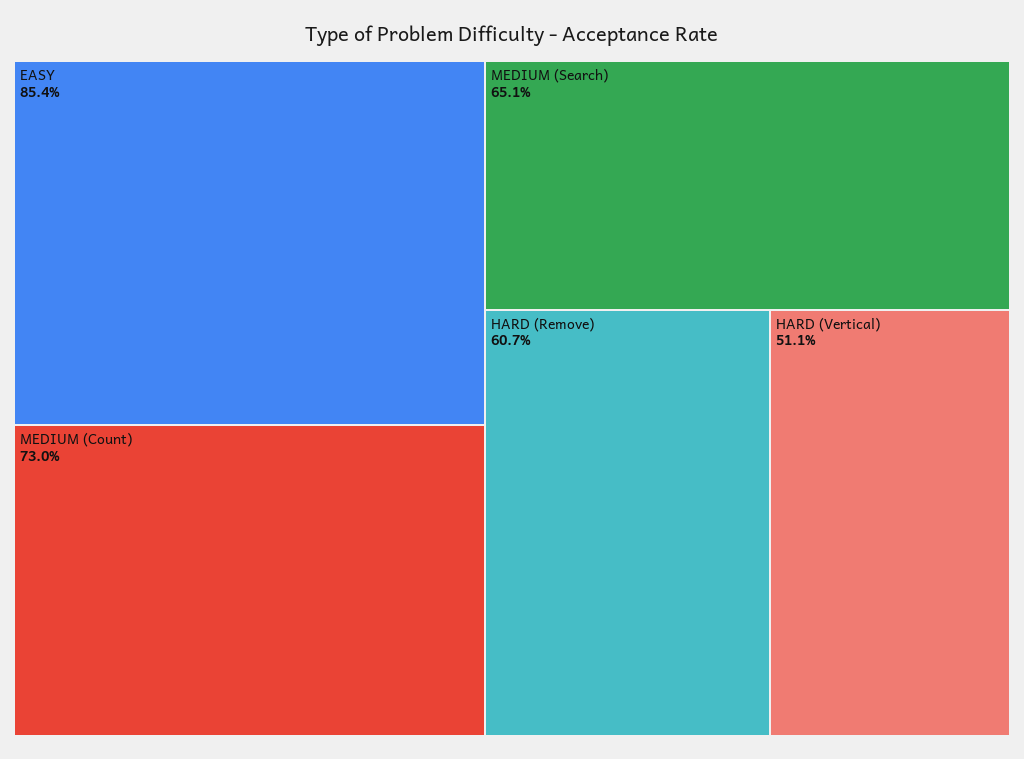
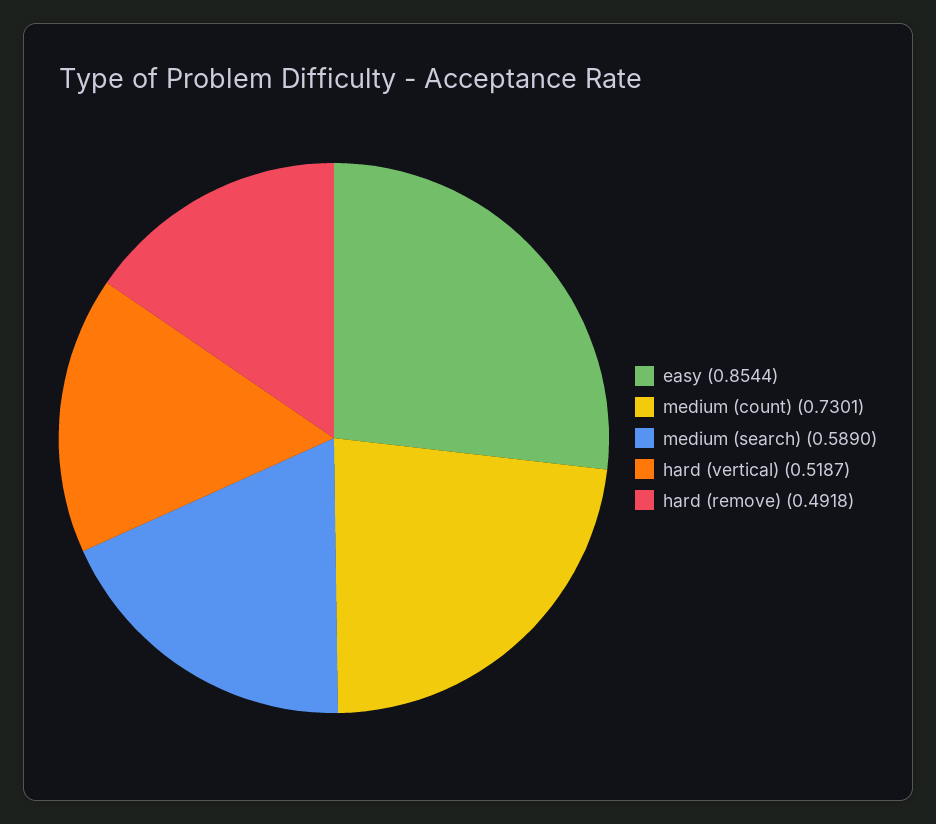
  {
    "EASY": 0.8544,
    "MEDIUM (Count)": 0.7301,
-   "MEDIUM (Search)": 0.651,
+   "MEDIUM (Search)": 0.589,
-   "HARD (Remove)": 0.607,
+   "HARD (Remove)": 0.4918,
-   "HARD (Vertical)": 0.511
+   "HARD (Vertical)": 0.5187
  }

